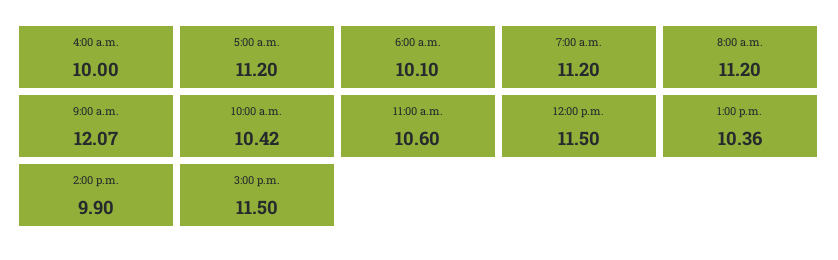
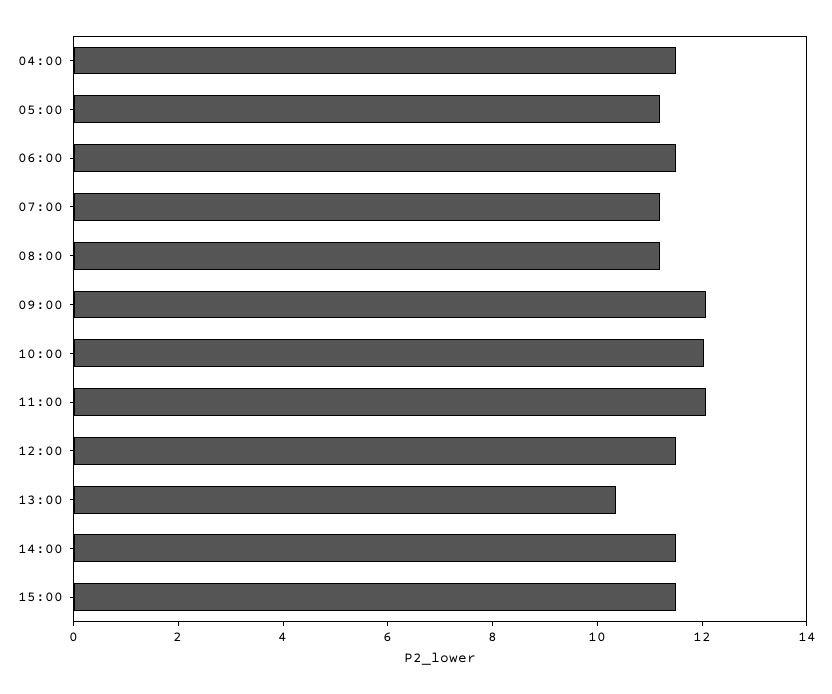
  {
-   "4:00 a.m.": 10,
+   "4:00 a.m.": 11.5,
    "5:00 a.m.": 11.2,
-   "6:00 a.m.": 10.1,
+   "6:00 a.m.": 11.5,
    "7:00 a.m.": 11.2,
    "8:00 a.m.": 11.2,
    "9:00 a.m.": 12.07,
-   "10:00 a.m.": 10.42,
+   "10:00 a.m.": 12,
-   "11:00 a.m.": 10.6,
+   "11:00 a.m.": 12,
    "12:00 p.m.": 11.5,
    "1:00 p.m.": 10.36,
-   "2:00 p.m.": 9.9,
+   "2:00 p.m.": 11.5,
    "3:00 p.m.": 11.5
  }

